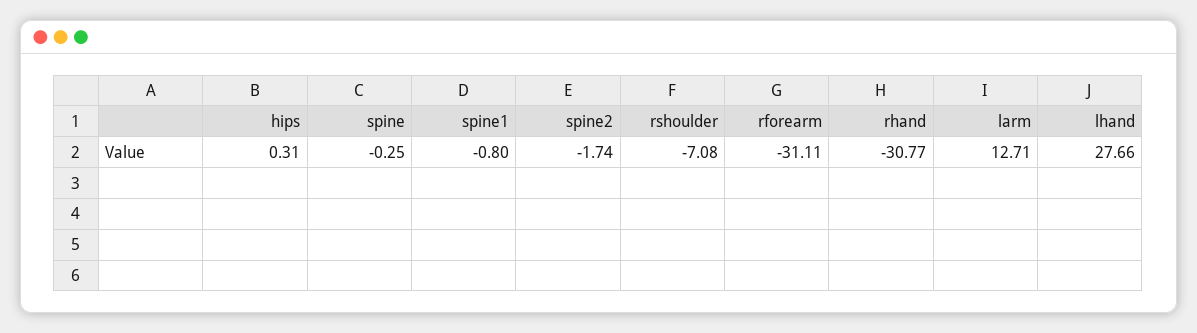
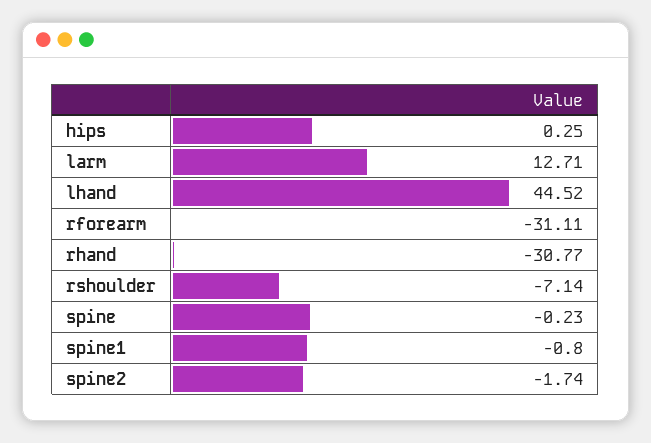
  {
-   "hips": 0.31,
+   "hips": 0.25,
-   "spine": -0.25,
+   "spine": -0.23,
    "spine1": -0.8,
    "spine2": -1.74,
-   "rshoulder": -7.08,
+   "rshoulder": -7.14,
    "rforearm": -31.11,
    "rhand": -30.77,
    "larm": 12.71,
-   "lhand": 27.66
+   "lhand": 44.52
  }

